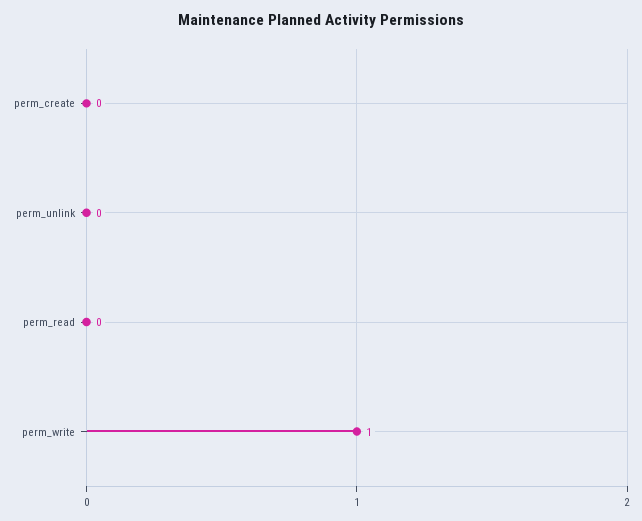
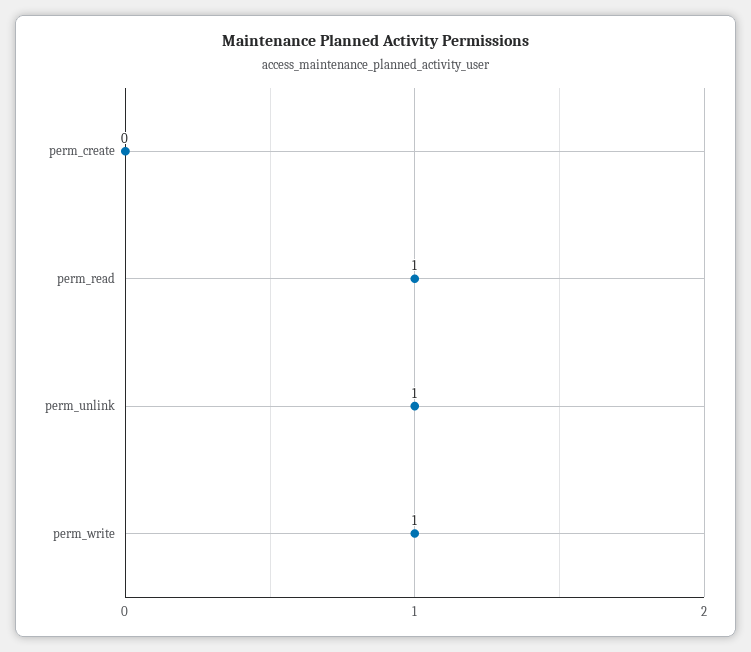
  {
    "perm_create": 0,
-   "perm_unlink": 0,
+   "perm_unlink": 1,
-   "perm_read": 0,
+   "perm_read": 1,
    "perm_write": 1
  }

